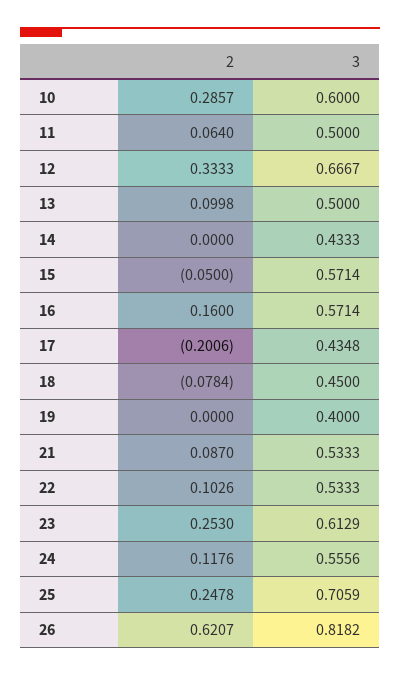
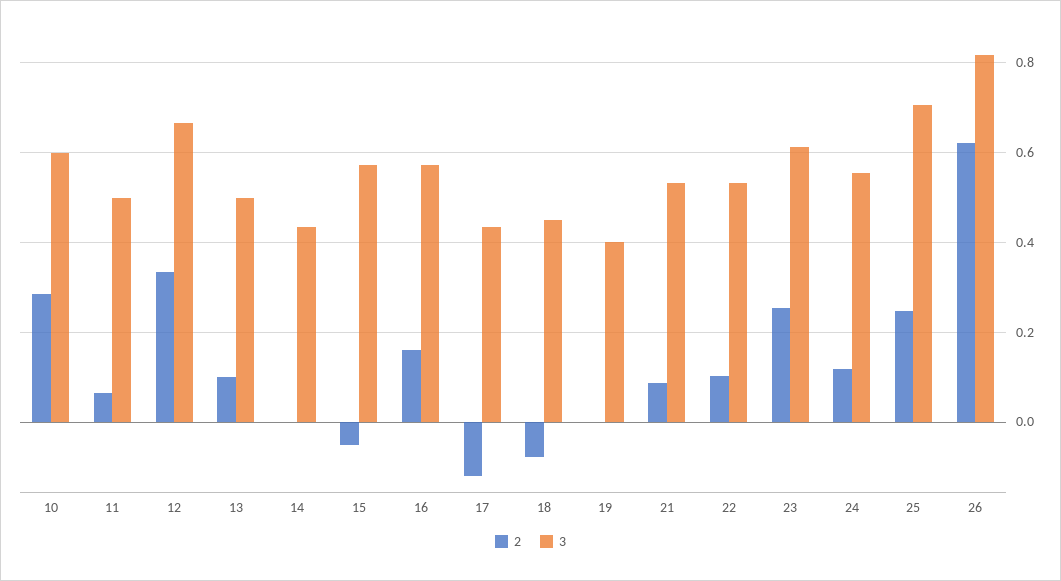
  {
    "2": {
      "10": 0.2857,
      "11": 0.064,
      "12": 0.3333,
      "13": 0.0998,
      "14": 0,
      "15": -0.05,
      "16": 0.16,
-     "17": -0.2006,
+     "17": -0.12,
      "18": -0.0784,
      "19": 0,
      "21": 0.087,
      "22": 0.1026,
      "23": 0.253,
      "24": 0.1176,
      "25": 0.2478,
      "26": 0.6207
    },
    "3": {
      "10": 0.6,
      "11": 0.5,
      "12": 0.6667,
      "13": 0.5,
      "14": 0.4333,
      "15": 0.5714,
      "16": 0.5714,
      "17": 0.4348,
      "18": 0.45,
      "19": 0.4,
      "21": 0.5333,
      "22": 0.5333,
      "23": 0.6129,
      "24": 0.5556,
      "25": 0.7059,
      "26": 0.8182
    }
  }

